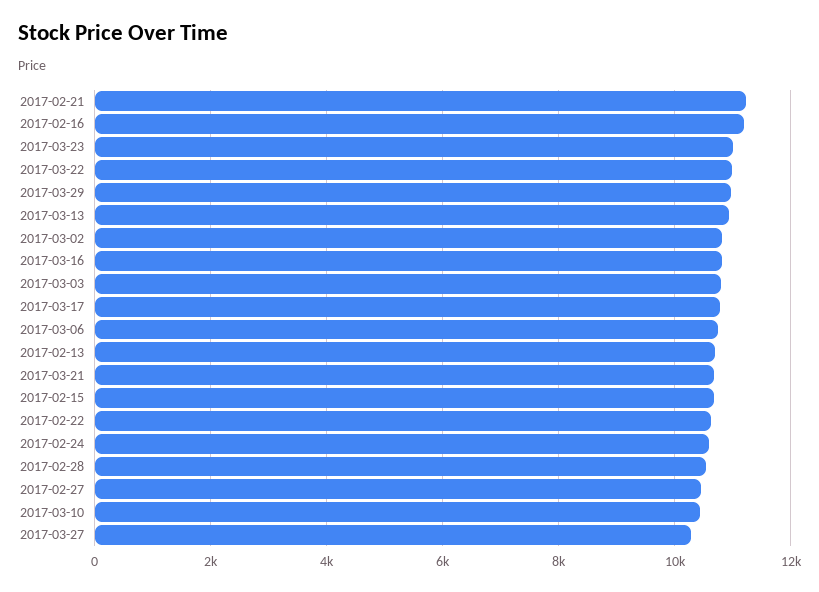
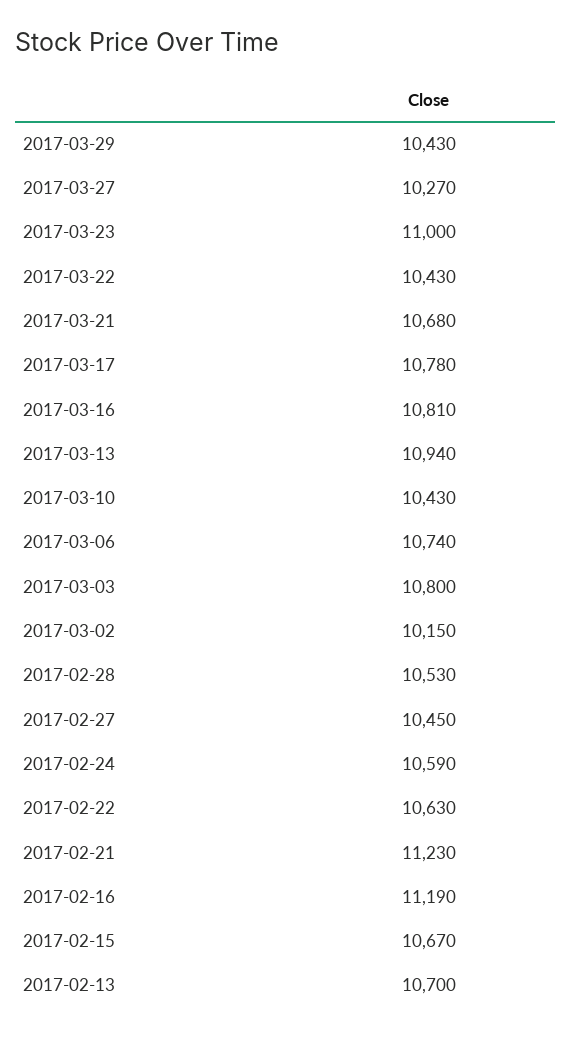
  {
    "2017-02-21": 11230,
    "2017-02-16": 11190,
    "2017-03-23": 11000,
-   "2017-03-22": 11000,
+   "2017-03-22": 10430,
-   "2017-03-29": 11000,
+   "2017-03-29": 10430,
    "2017-03-13": 10940,
-   "2017-03-02": 10800,
+   "2017-03-02": 10150,
    "2017-03-16": 10810,
    "2017-03-03": 10800,
    "2017-03-17": 10780,
    "2017-03-06": 10740,
    "2017-02-13": 10700,
    "2017-03-21": 10680,
    "2017-02-15": 10670,
    "2017-02-22": 10630,
    "2017-02-24": 10590,
    "2017-02-28": 10530,
    "2017-02-27": 10450,
    "2017-03-10": 10430,
    "2017-03-27": 10270
  }

